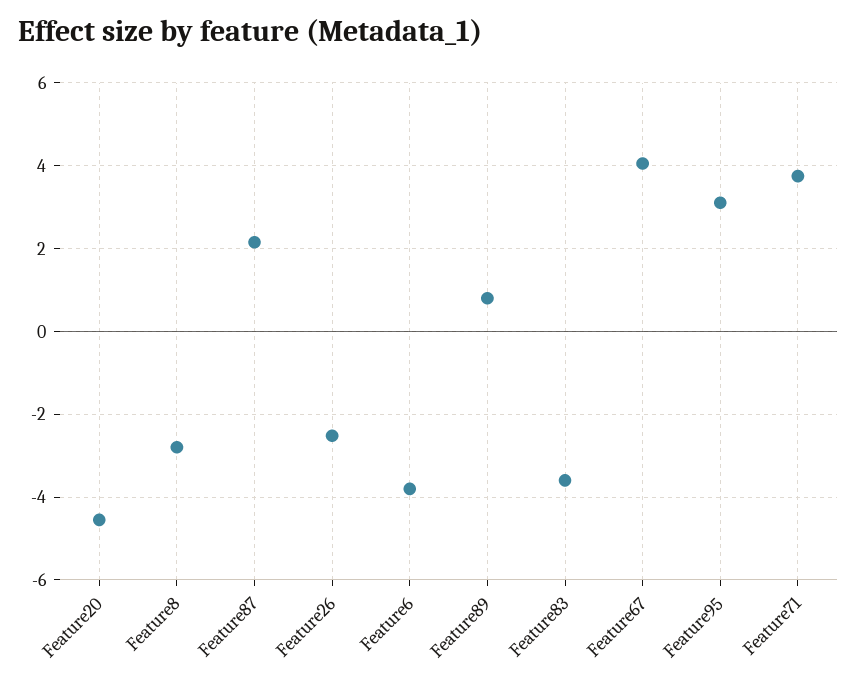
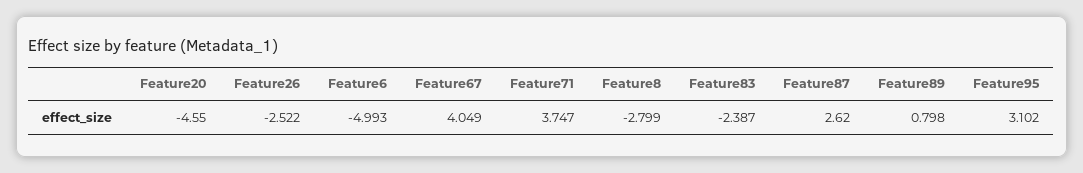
  {
    "Feature20": -4.55,
    "Feature8": -2.799,
-   "Feature87": 2.2,
+   "Feature87": 2.62,
    "Feature26": -2.522,
-   "Feature6": -3.8,
+   "Feature6": -4.993,
    "Feature89": 0.798,
-   "Feature83": -3.6,
+   "Feature83": -2.387,
    "Feature67": 4.049,
    "Feature95": 3.102,
    "Feature71": 3.747
  }

